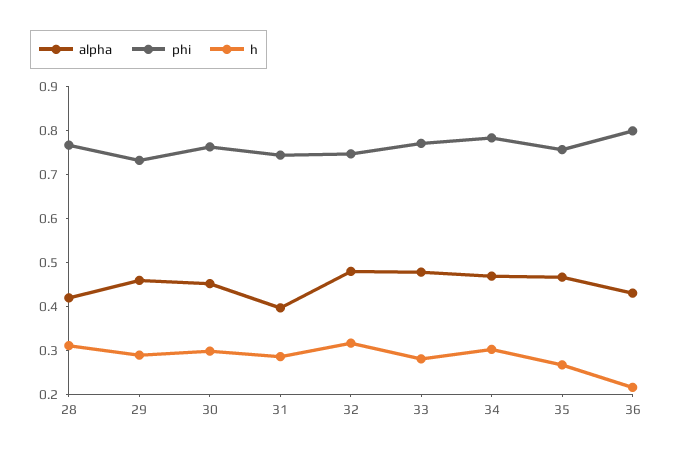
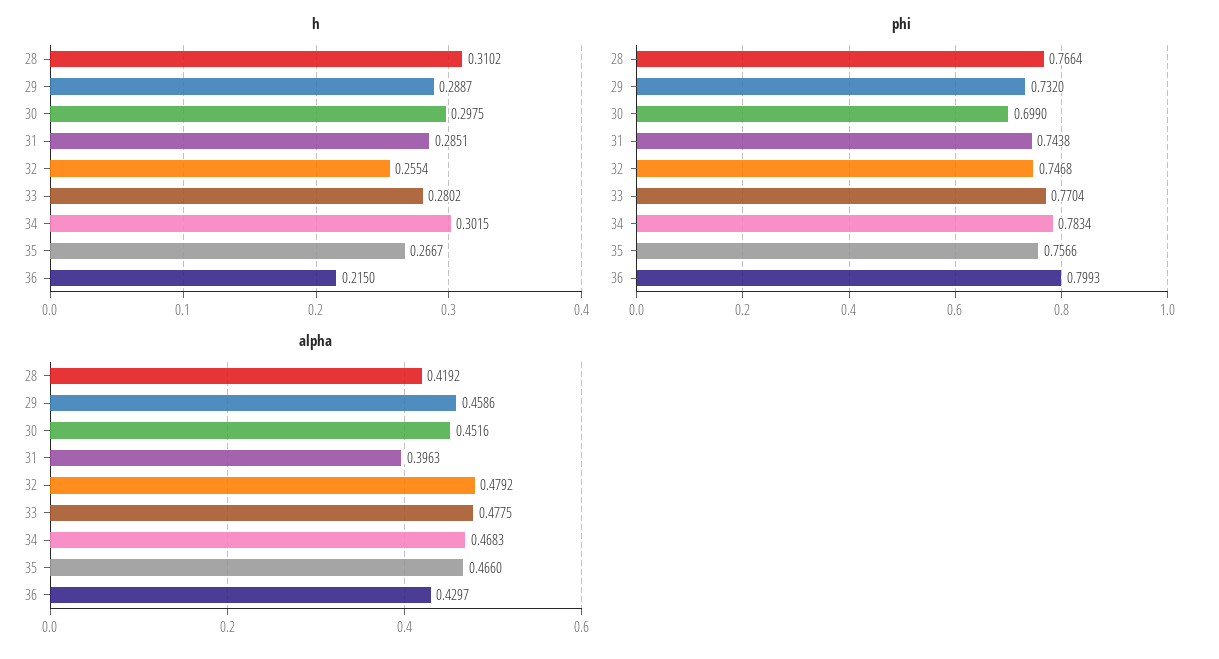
  {
    "alpha": {
      "28": 0.4192,
      "29": 0.4586,
      "30": 0.4516,
      "31": 0.3963,
      "32": 0.4792,
      "33": 0.4775,
      "34": 0.4683,
      "35": 0.466,
      "36": 0.4297
    },
    "phi": {
      "28": 0.7664,
      "29": 0.732,
-     "30": 0.76,
+     "30": 0.699,
      "31": 0.7438,
      "32": 0.7468,
      "33": 0.7704,
      "34": 0.7834,
      "35": 0.7566,
      "36": 0.7993
    },
    "h": {
      "28": 0.3102,
      "29": 0.2887,
      "30": 0.2975,
      "31": 0.2851,
-     "32": 0.32,
+     "32": 0.2554,
      "33": 0.2802,
      "34": 0.3015,
      "35": 0.2667,
      "36": 0.215
    }
  }

